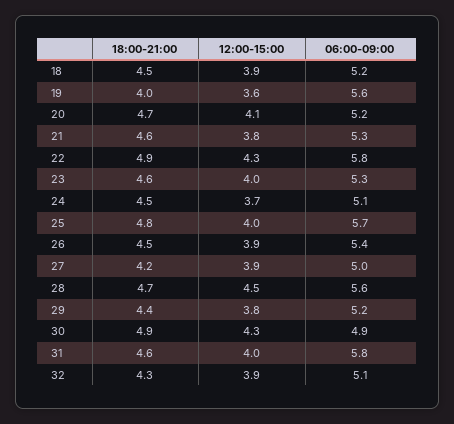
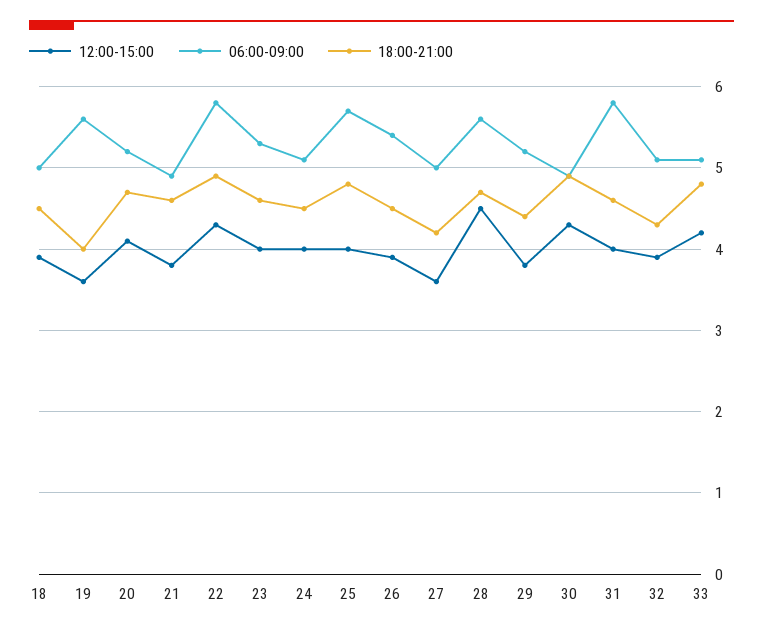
  {
    "18:00-21:00": {
      "18": 4.5,
      "19": 4,
      "20": 4.7,
      "21": 4.6,
      "22": 4.9,
      "23": 4.6,
      "24": 4.5,
      "25": 4.8,
      "26": 4.5,
      "27": 4.2,
      "28": 4.7,
      "29": 4.4,
      "30": 4.9,
      "31": 4.6,
-     "32": 4.3
+     "32": 4.3,
+     "33": 4.8
    },
    "12:00-15:00": {
      "18": 3.9,
      "19": 3.6,
      "20": 4.1,
      "21": 3.8,
      "22": 4.3,
      "23": 4,
-     "24": 3.7,
+     "24": 4,
      "25": 4,
      "26": 3.9,
-     "27": 3.9,
+     "27": 3.6,
      "28": 4.5,
      "29": 3.8,
      "30": 4.3,
      "31": 4,
-     "32": 3.9
+     "32": 3.9,
+     "33": 4.2
    },
    "06:00-09:00": {
-     "18": 5.2,
+     "18": 5,
      "19": 5.6,
      "20": 5.2,
-     "21": 5.3,
+     "21": 4.9,
      "22": 5.8,
      "23": 5.3,
      "24": 5.1,
      "25": 5.7,
      "26": 5.4,
      "27": 5,
      "28": 5.6,
      "29": 5.2,
      "30": 4.9,
      "31": 5.8,
-     "32": 5.1
+     "32": 5.1,
+     "33": 5.1
    }
  }

